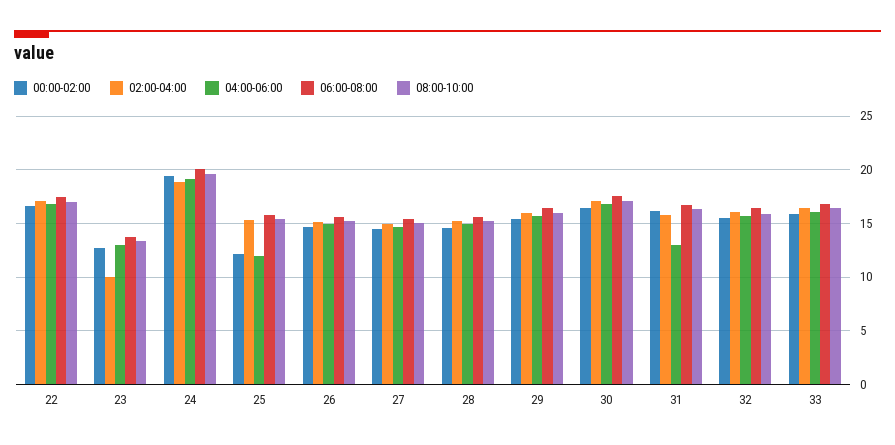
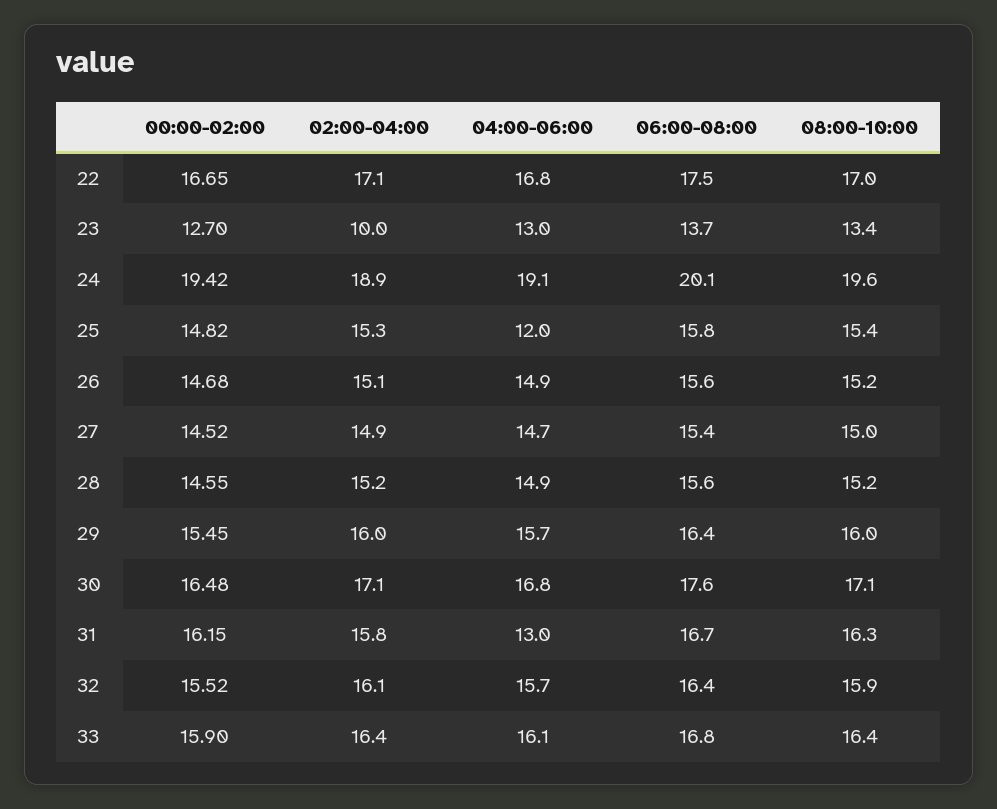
  {
    "00:00-02:00": {
      "22": 16.65,
      "23": 12.7,
      "24": 19.42,
-     "25": 12,
+     "25": 14.82,
      "26": 14.68,
      "27": 14.52,
      "28": 14.55,
      "29": 15.45,
      "30": 16.48,
      "31": 16.15,
      "32": 15.52,
      "33": 15.9
    },
    "02:00-04:00": {
      "22": 17.1,
      "23": 10,
      "24": 18.9,
      "25": 15.3,
      "26": 15.1,
      "27": 14.9,
      "28": 15.2,
      "29": 16,
      "30": 17.1,
      "31": 15.8,
      "32": 16.1,
      "33": 16.4
    },
    "04:00-06:00": {
      "22": 16.8,
      "23": 13,
      "24": 19.1,
      "25": 12,
      "26": 14.9,
      "27": 14.7,
      "28": 14.9,
      "29": 15.7,
      "30": 16.8,
      "31": 13,
      "32": 15.7,
      "33": 16.1
    },
    "06:00-08:00": {
      "22": 17.5,
      "23": 13.7,
      "24": 20.1,
      "25": 15.8,
      "26": 15.6,
      "27": 15.4,
      "28": 15.6,
      "29": 16.4,
      "30": 17.6,
      "31": 16.7,
      "32": 16.4,
      "33": 16.8
    },
    "08:00-10:00": {
      "22": 17,
      "23": 13.4,
      "24": 19.6,
      "25": 15.4,
      "26": 15.2,
      "27": 15,
      "28": 15.2,
      "29": 16,
      "30": 17.1,
      "31": 16.3,
      "32": 15.9,
      "33": 16.4
    }
  }

